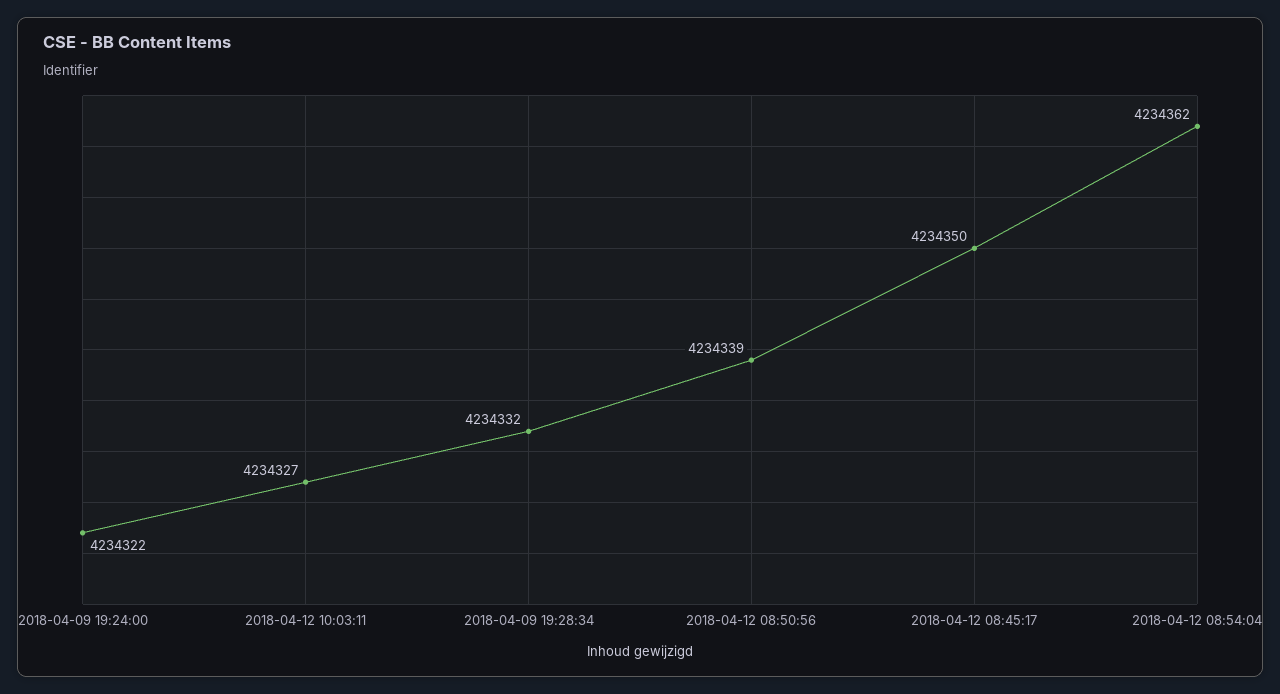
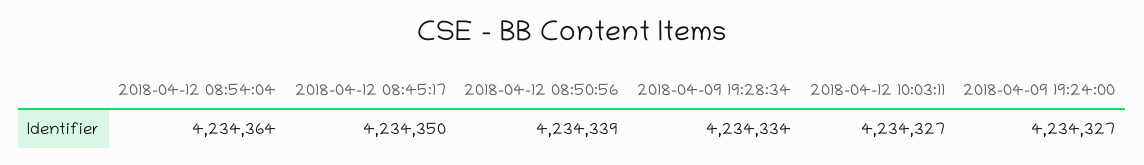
  {
-   "2018-04-09 19:24:00": 4234322,
+   "2018-04-09 19:24:00": 4234327,
    "2018-04-12 10:03:11": 4234327,
-   "2018-04-09 19:28:34": 4234332,
+   "2018-04-09 19:28:34": 4234334,
    "2018-04-12 08:50:56": 4234339,
    "2018-04-12 08:45:17": 4234350,
-   "2018-04-12 08:54:04": 4234362
+   "2018-04-12 08:54:04": 4234364
  }

